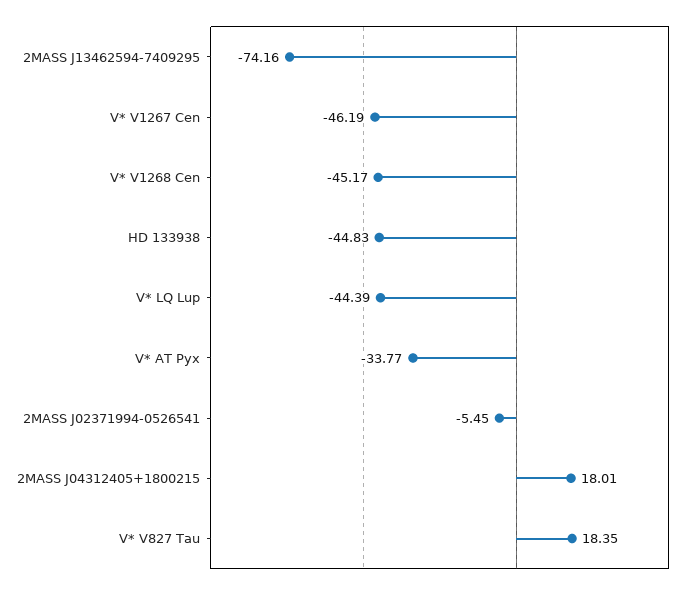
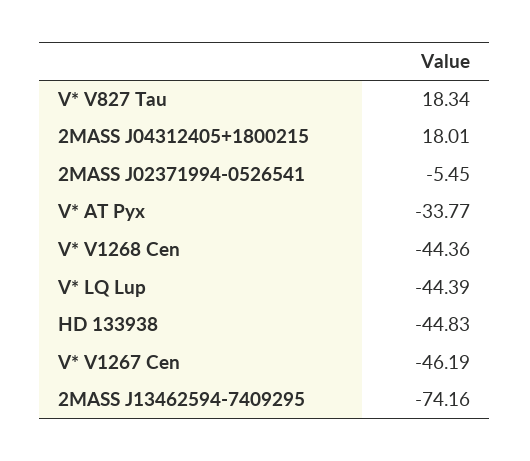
  {
    "2MASS J13462594-7409295": -74.16,
    "V* V1267 Cen": -46.19,
-   "V* V1268 Cen": -45.17,
+   "V* V1268 Cen": -44.36,
    "HD 133938": -44.83,
    "V* LQ Lup": -44.39,
    "V* AT Pyx": -33.77,
    "2MASS J02371994-0526541": -5.45,
    "2MASS J04312405+1800215": 18.01,
-   "V* V827 Tau": 18.35
+   "V* V827 Tau": 18.34
  }

